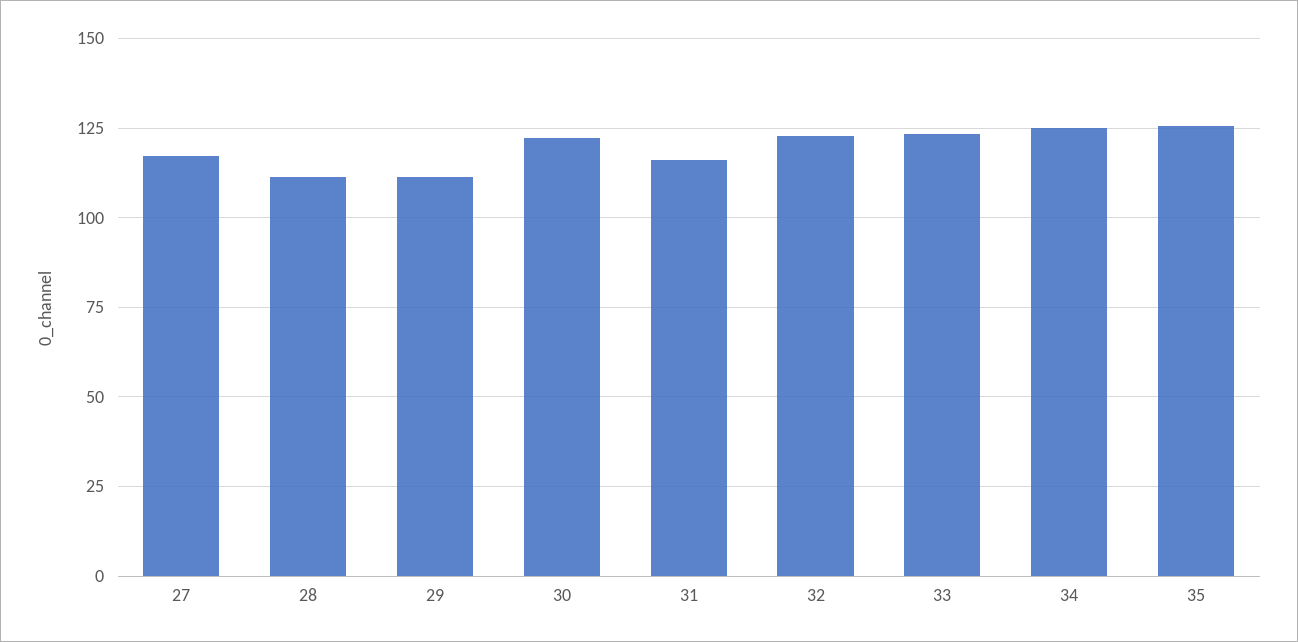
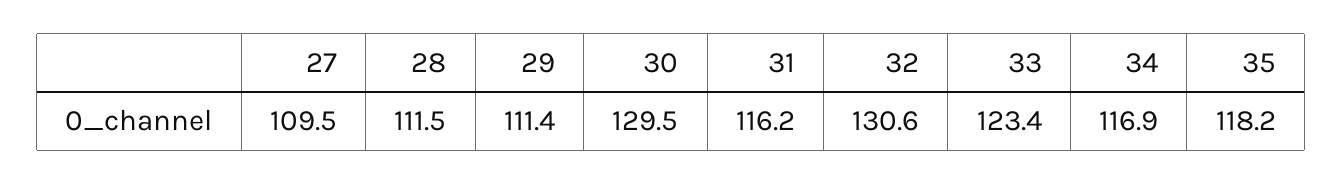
  {
-   "27": 117.5,
+   "27": 109.5,
    "28": 111.5,
    "29": 111.4,
-   "30": 122.5,
+   "30": 129.5,
    "31": 116.2,
-   "32": 122.5,
+   "32": 130.6,
    "33": 123.4,
-   "34": 125,
+   "34": 116.9,
-   "35": 125
+   "35": 118.2
  }

